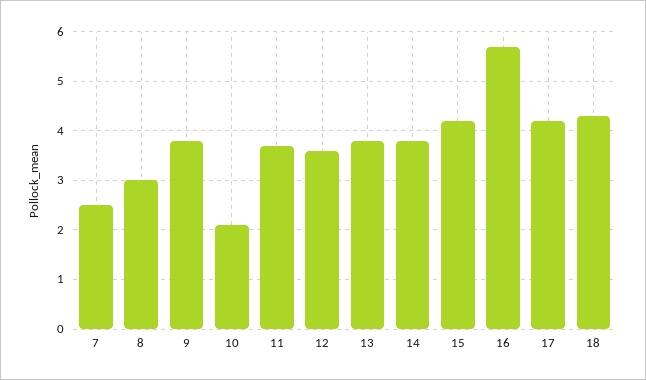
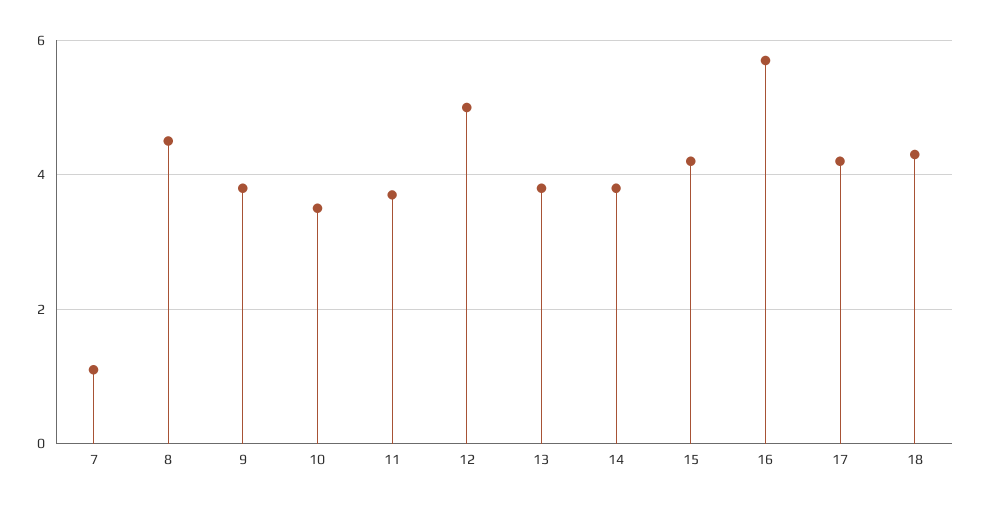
  {
-   "7": 2.5,
+   "7": 1,
-   "8": 3,
+   "8": 4.5,
    "9": 4,
-   "10": 2,
+   "10": 3.5,
    "11": 3.5,
-   "12": 3.5,
+   "12": 5,
    "13": 4,
    "14": 4,
    "15": 4,
    "16": 5.5,
    "17": 4,
    "18": 4.5
  }

